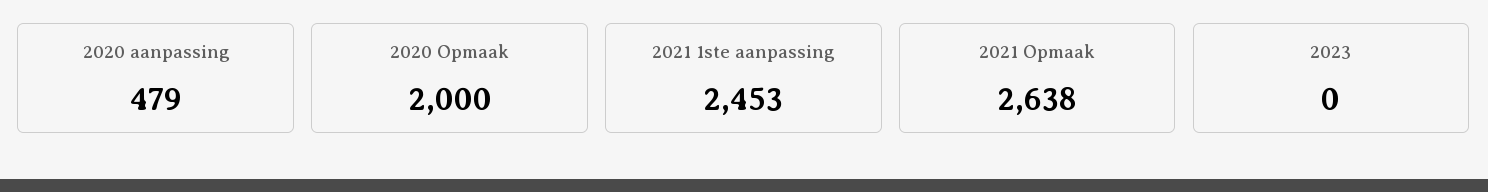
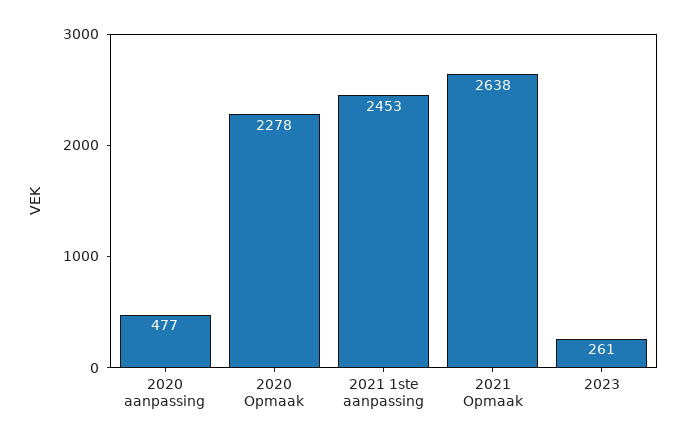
  {
-   "2020 aanpassing": 479,
+   "2020 aanpassing": 477,
-   "2020 Opmaak": 2000,
+   "2020 Opmaak": 2278,
    "2021 1ste aanpassing": 2453,
    "2021 Opmaak": 2638,
-   "2023": 0
+   "2023": 261
  }

